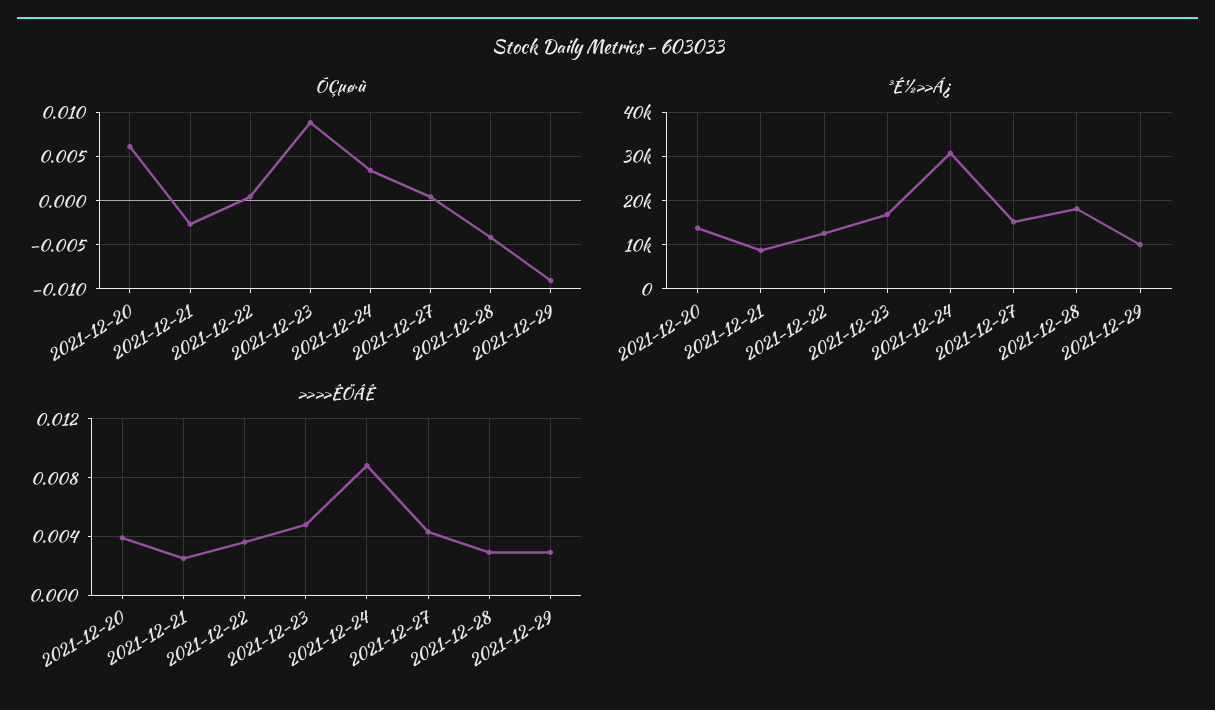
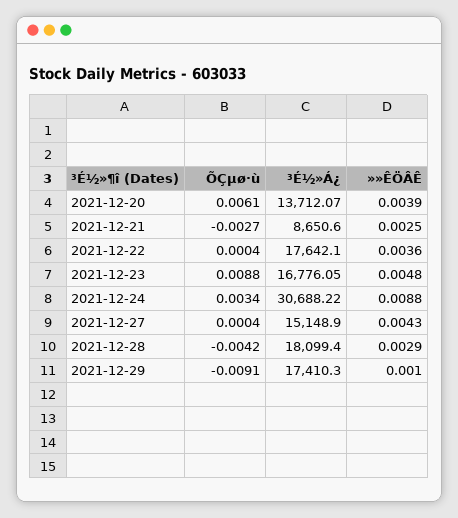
  {
    "ÕÇµø·ù": {
      "2021-12-20": 0.0061,
      "2021-12-21": -0.0027,
      "2021-12-22": 0.0004,
      "2021-12-23": 0.0088,
      "2021-12-24": 0.0034,
      "2021-12-27": 0.0004,
      "2021-12-28": -0.0042,
      "2021-12-29": -0.0091
    },
    "³É½»Á¿": {
      "2021-12-20": 13712.07,
      "2021-12-21": 8650.6,
-     "2021-12-22": 12000,
+     "2021-12-22": 17642.1,
      "2021-12-23": 16776.05,
      "2021-12-24": 30688.22,
      "2021-12-27": 15148.9,
      "2021-12-28": 18099.4,
-     "2021-12-29": 10000
+     "2021-12-29": 17410.3
    },
    "»»ÊÖÂÊ": {
      "2021-12-20": 0.0039,
      "2021-12-21": 0.0025,
      "2021-12-22": 0.0036,
      "2021-12-23": 0.0048,
      "2021-12-24": 0.0088,
      "2021-12-27": 0.0043,
      "2021-12-28": 0.0029,
-     "2021-12-29": 0.003
+     "2021-12-29": 0.001
    }
  }

